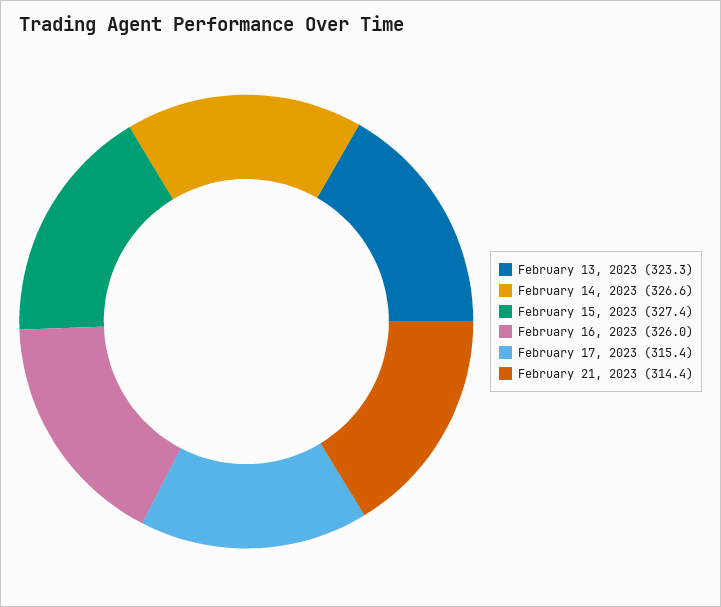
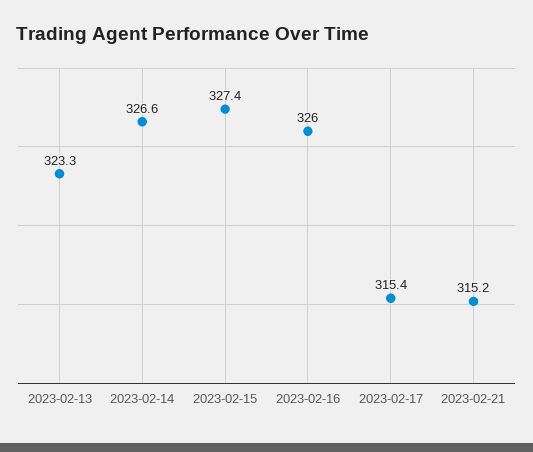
  {
    "February 13, 2023": 323.3,
    "February 14, 2023": 326.6,
    "February 15, 2023": 327.4,
    "February 16, 2023": 326,
    "February 17, 2023": 315.4,
-   "February 21, 2023": 314.4
+   "February 21, 2023": 315.2
  }

